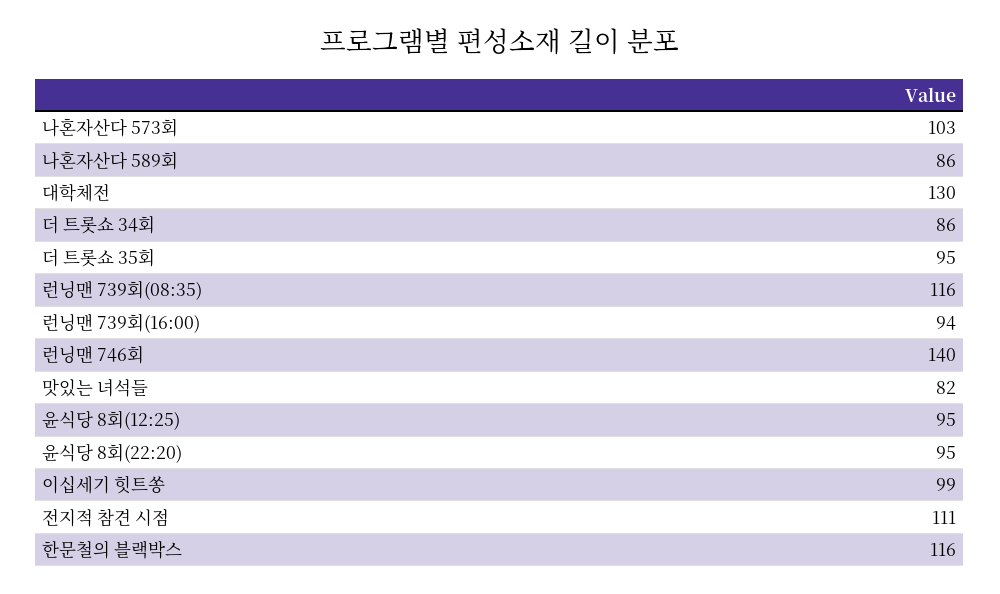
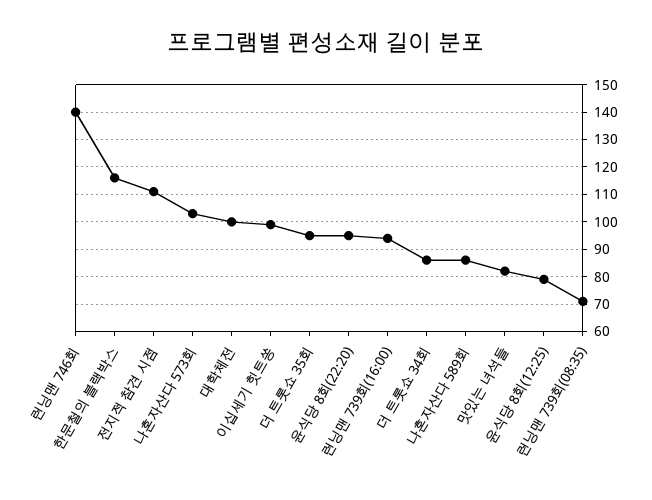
  {
    "나혼자산다 573회": 103,
    "나혼자산다 589회": 86,
-   "대학체전": 130,
+   "대학체전": 100,
    "더 트롯쇼 34회": 86,
    "더 트롯쇼 35회": 95,
-   "런닝맨 739회(08:35)": 116,
+   "런닝맨 739회(08:35)": 70,
    "런닝맨 739회(16:00)": 94,
    "런닝맨 746회": 140,
    "맛있는 녀석들": 82,
-   "윤식당 8회(12:25)": 95,
+   "윤식당 8회(12:25)": 80,
    "윤식당 8회(22:20)": 95,
    "이십세기 힛트쏭": 99,
    "전지적 참견 시점": 111,
    "한문철의 블랙박스": 116
  }

